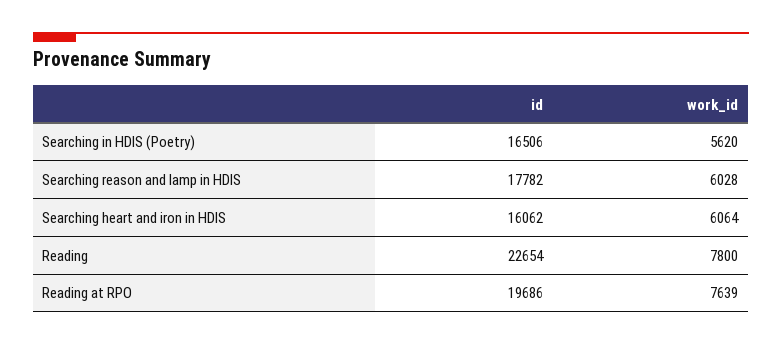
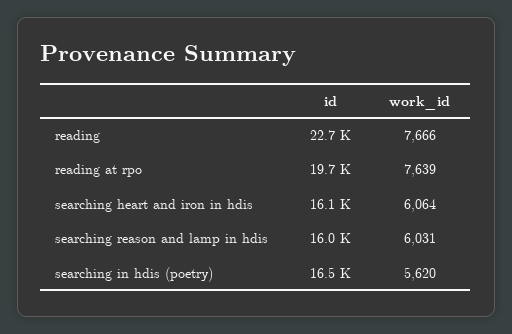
  {
    "id": {
      "Searching in HDIS (Poetry)": 16506,
-     "Searching reason and lamp in HDIS": 17782,
+     "Searching reason and lamp in HDIS": 16000,
      "Searching heart and iron in HDIS": 16062,
      "Reading": 22654,
      "Reading at RPO": 19686
    },
    "work_id": {
      "Searching in HDIS (Poetry)": 5620,
-     "Searching reason and lamp in HDIS": 6028,
+     "Searching reason and lamp in HDIS": 6031,
      "Searching heart and iron in HDIS": 6064,
-     "Reading": 7800,
+     "Reading": 7666,
      "Reading at RPO": 7639
    }
  }

